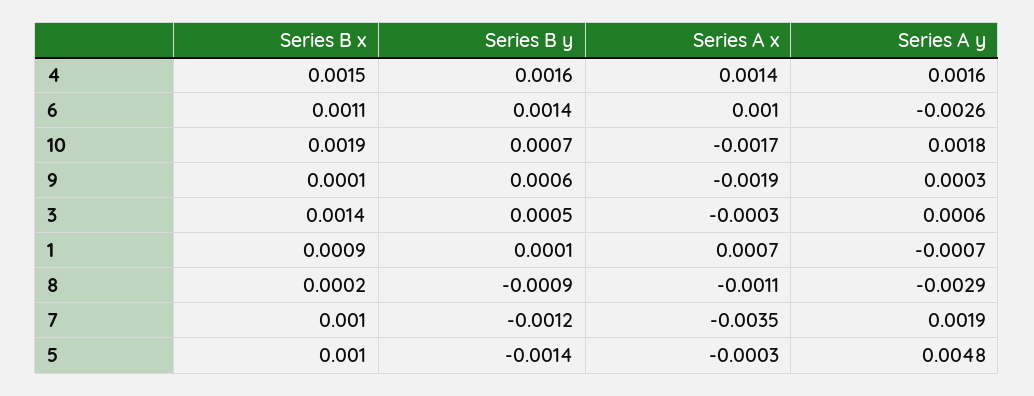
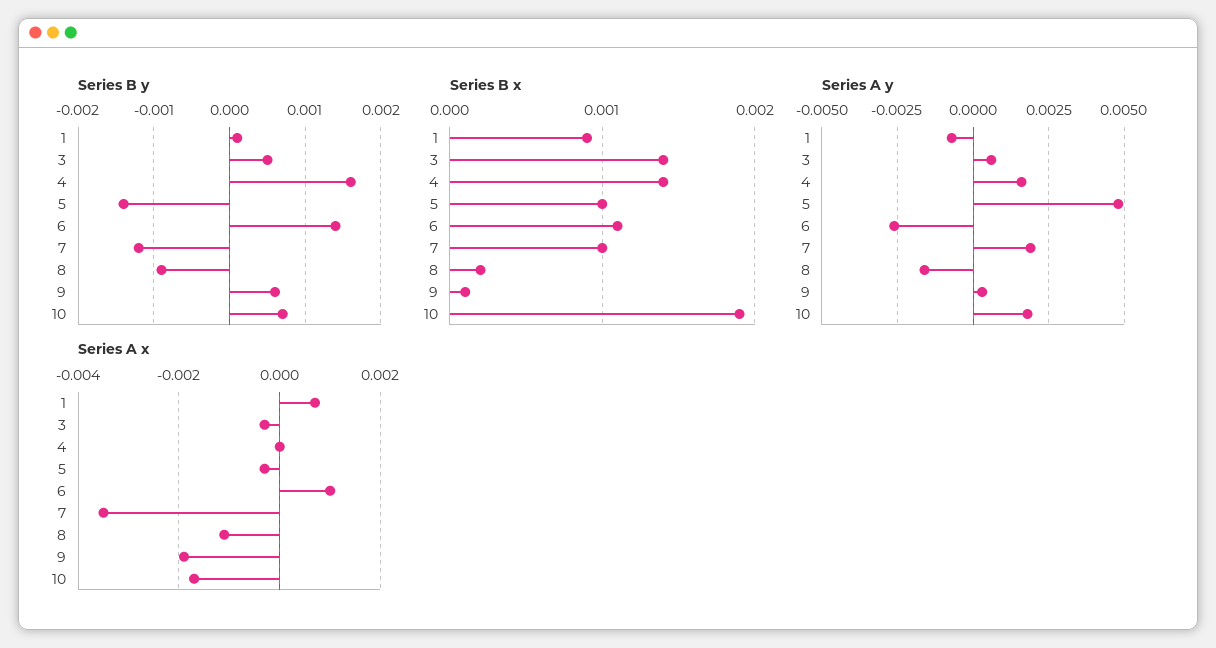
  {
    "Series B x": {
-     "4": 0.0015,
+     "4": 0.0014,
      "6": 0.0011,
      "10": 0.0019,
      "9": 0.0001,
      "3": 0.0014,
      "1": 0.0009,
      "8": 0.0002,
      "7": 0.001,
      "5": 0.001
    },
    "Series B y": {
      "4": 0.0016,
      "6": 0.0014,
      "10": 0.0007,
      "9": 0.0006,
      "3": 0.0005,
      "1": 0.0001,
      "8": -0.0009,
      "7": -0.0012,
      "5": -0.0014
    },
    "Series A x": {
-     "4": 0.0014,
+     "4": 0,
      "6": 0.001,
      "10": -0.0017,
      "9": -0.0019,
      "3": -0.0003,
      "1": 0.0007,
      "8": -0.0011,
      "7": -0.0035,
      "5": -0.0003
    },
    "Series A y": {
      "4": 0.0016,
      "6": -0.0026,
      "10": 0.0018,
      "9": 0.0003,
      "3": 0.0006,
      "1": -0.0007,
-     "8": -0.0029,
+     "8": -0.0015,
      "7": 0.0019,
      "5": 0.0048
    }
  }

